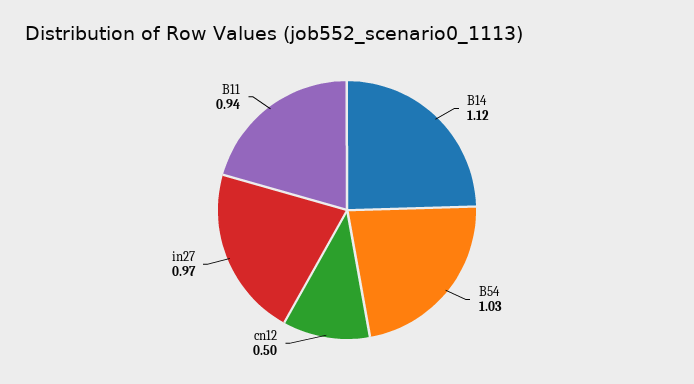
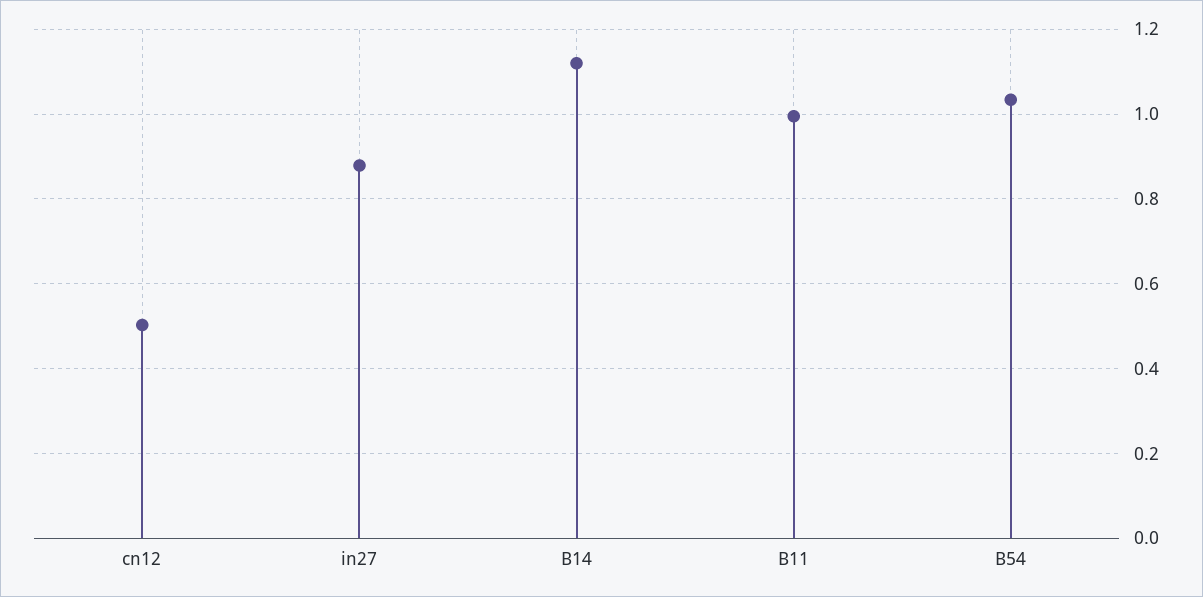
  {
    "B14": 1.12,
    "B54": 1.03,
    "cn12": 0.5,
-   "in27": 0.97,
+   "in27": 0.88,
-   "B11": 0.94
+   "B11": 1
  }

